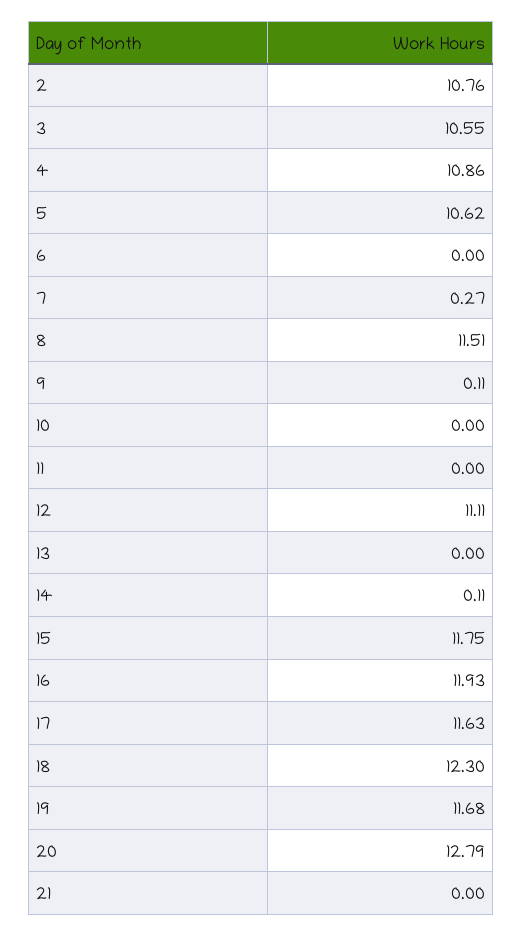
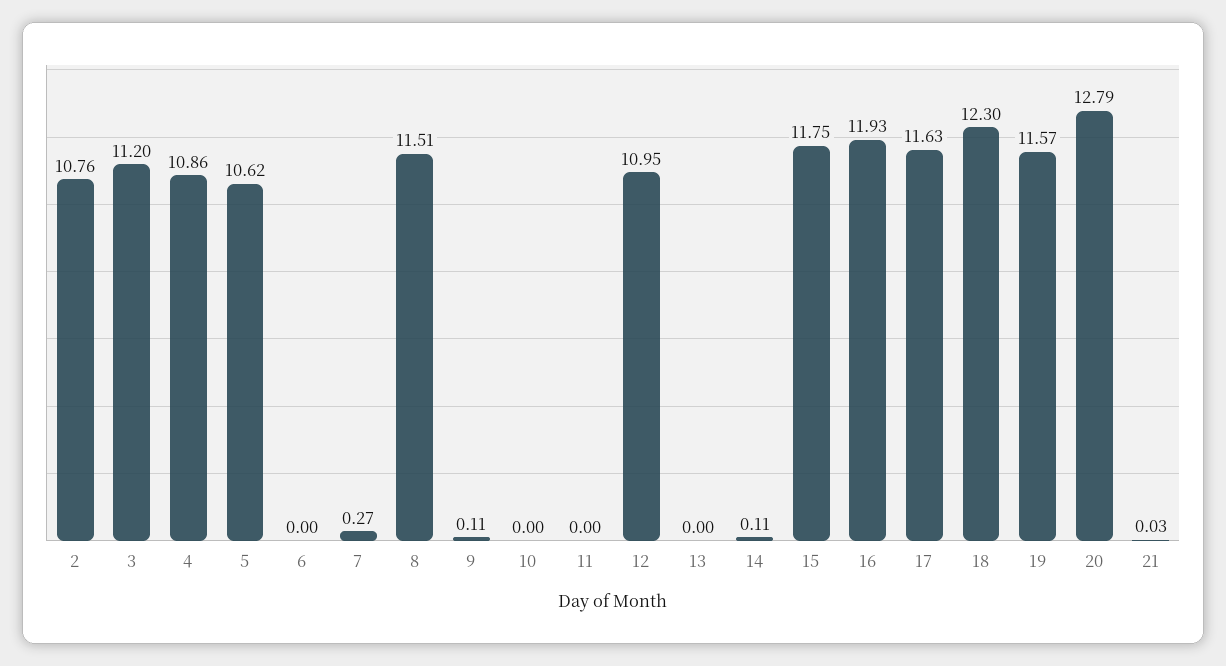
  {
    "2": 10.76,
-   "3": 10.55,
+   "3": 11.2,
    "4": 10.86,
    "5": 10.62,
    "6": 0,
    "7": 0.27,
    "8": 11.51,
    "9": 0.11,
    "10": 0,
    "11": 0,
-   "12": 11.11,
+   "12": 10.95,
    "13": 0,
    "14": 0.11,
    "15": 11.75,
    "16": 11.93,
    "17": 11.63,
    "18": 12.3,
-   "19": 11.68,
+   "19": 11.57,
    "20": 12.79,
-   "21": 0
+   "21": 0.03
  }

